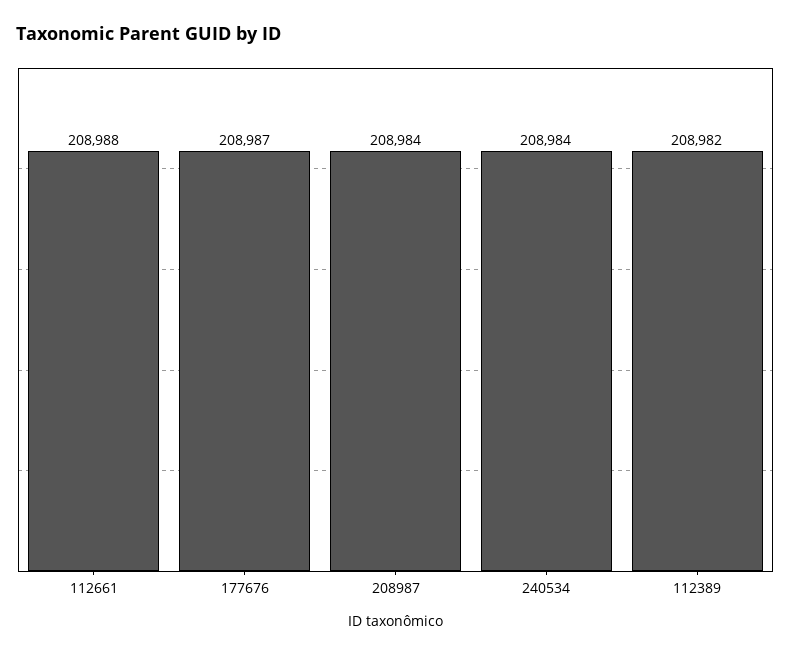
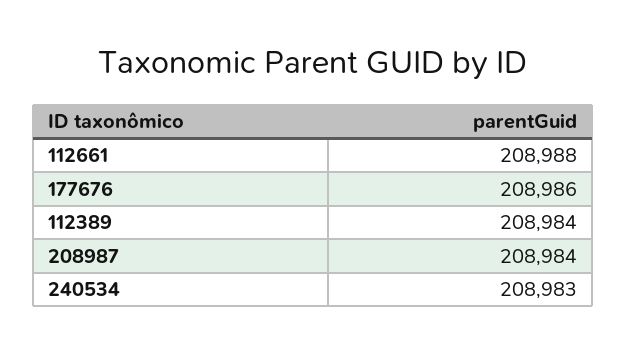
  {
    "112661": 208988,
-   "177676": 208987,
+   "177676": 208986,
    "208987": 208984,
-   "240534": 208984,
+   "240534": 208983,
-   "112389": 208982
+   "112389": 208984
  }

